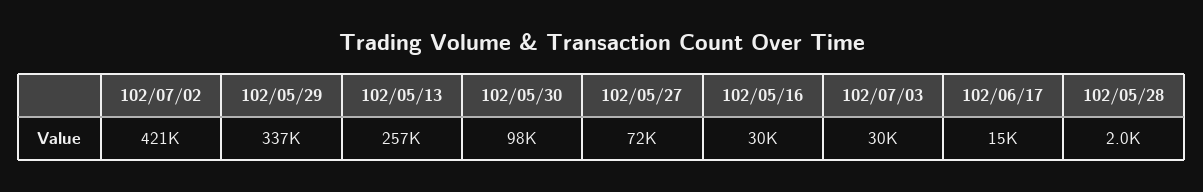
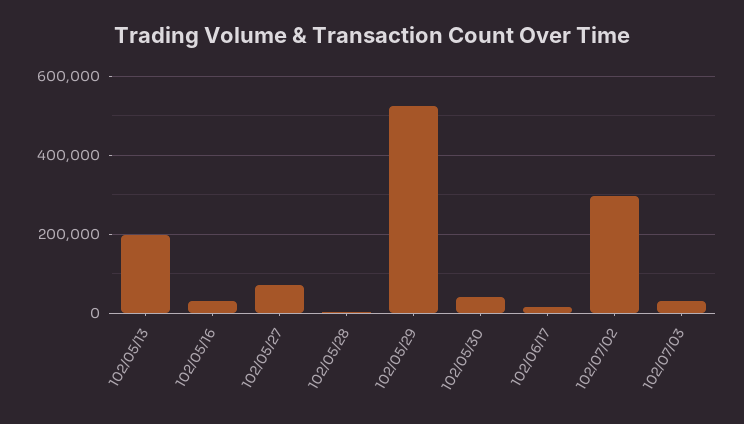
  {
-   "102/07/02": 421000,
+   "102/07/02": 300000,
-   "102/05/29": 337000,
+   "102/05/29": 520000,
-   "102/05/13": 257000,
+   "102/05/13": 200000,
-   "102/05/30": 98000,
+   "102/05/30": 40000,
    "102/05/27": 72000,
    "102/05/16": 30000,
    "102/07/03": 30000,
    "102/06/17": 15000,
    "102/05/28": 2000
  }

